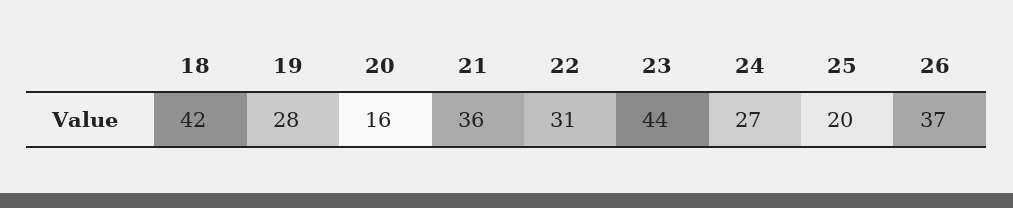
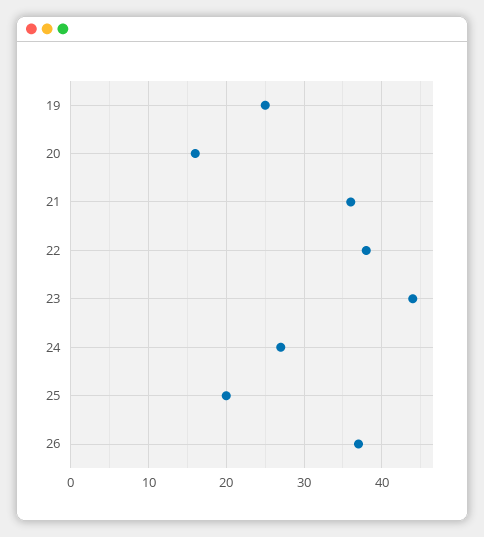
  {
-   "18": 42,
-   "19": 28,
+   "19": 25,
    "20": 16,
    "21": 36,
-   "22": 31,
+   "22": 38,
    "23": 44,
    "24": 27,
    "25": 20,
    "26": 37
  }

